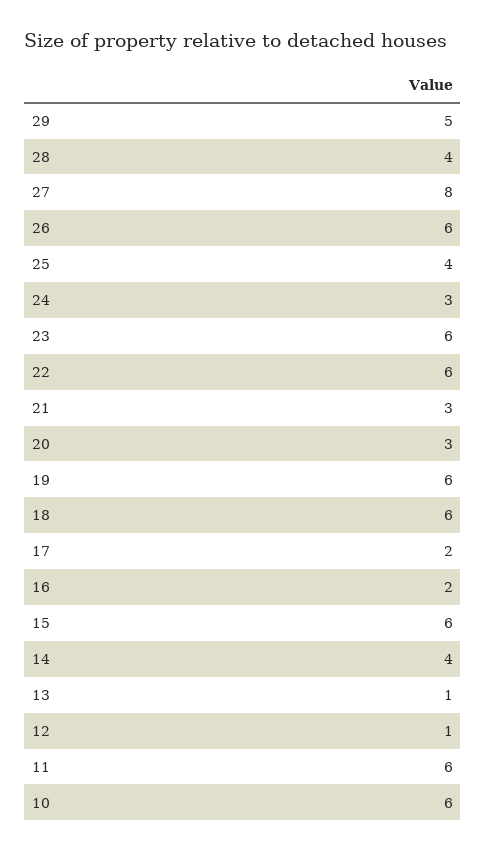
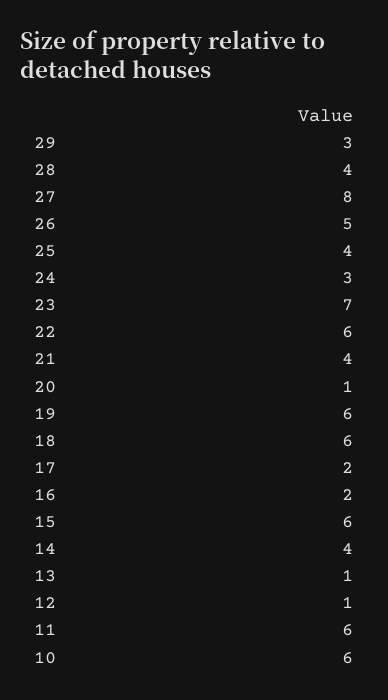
  {
-   "29": 5,
+   "29": 3,
    "28": 4,
    "27": 8,
-   "26": 6,
+   "26": 5,
    "25": 4,
    "24": 3,
-   "23": 6,
+   "23": 7,
    "22": 6,
-   "21": 3,
+   "21": 4,
-   "20": 3,
+   "20": 1,
    "19": 6,
    "18": 6,
    "17": 2,
    "16": 2,
    "15": 6,
    "14": 4,
    "13": 1,
    "12": 1,
    "11": 6,
    "10": 6
  }

